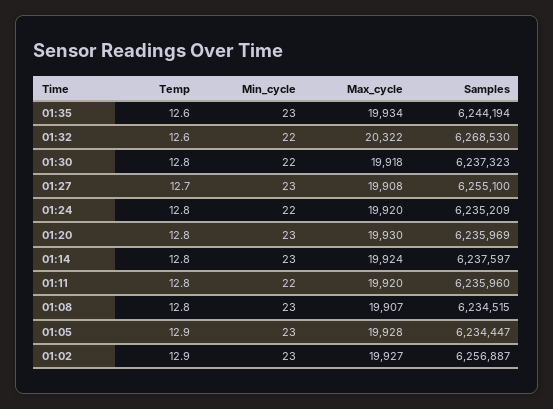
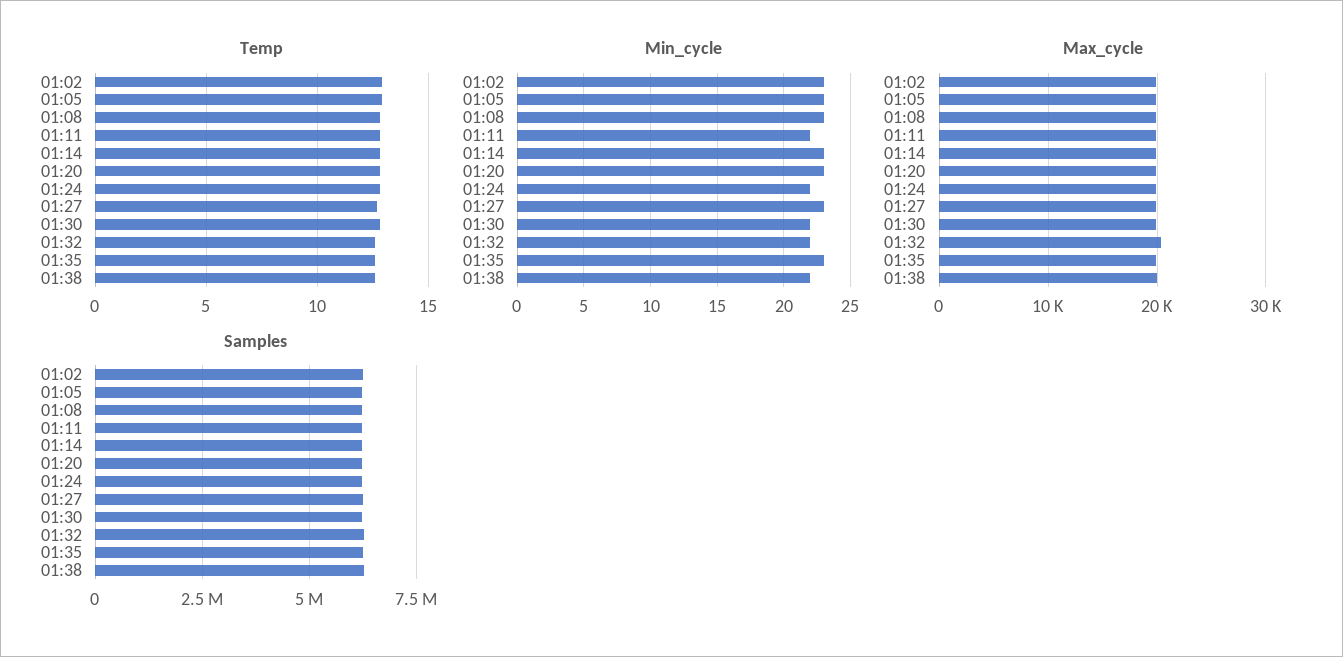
  {
    "Temp": {
      "01:35": 12.6,
      "01:32": 12.6,
      "01:30": 12.8,
      "01:27": 12.7,
      "01:24": 12.8,
      "01:20": 12.8,
      "01:14": 12.8,
      "01:11": 12.8,
      "01:08": 12.8,
      "01:05": 12.9,
-     "01:02": 12.9
+     "01:02": 12.9,
+     "01:38": 12.5
    },
    "Min_cycle": {
      "01:35": 23,
      "01:32": 22,
      "01:30": 22,
      "01:27": 23,
      "01:24": 22,
      "01:20": 23,
      "01:14": 23,
      "01:11": 22,
      "01:08": 23,
      "01:05": 23,
-     "01:02": 23
+     "01:02": 23,
+     "01:38": 22
    },
    "Max_cycle": {
      "01:35": 19934,
      "01:32": 20322,
      "01:30": 19918,
      "01:27": 19908,
      "01:24": 19920,
      "01:20": 19930,
      "01:14": 19924,
      "01:11": 19920,
      "01:08": 19907,
      "01:05": 19928,
-     "01:02": 19927
+     "01:02": 19927,
+     "01:38": 20000
    },
    "Samples": {
      "01:35": 6244194,
      "01:32": 6268530,
      "01:30": 6237323,
      "01:27": 6255100,
      "01:24": 6235209,
      "01:20": 6235969,
      "01:14": 6237597,
      "01:11": 6235960,
      "01:08": 6234515,
      "01:05": 6234447,
-     "01:02": 6256887
+     "01:02": 6256887,
+     "01:38": 6250000
    }
  }

